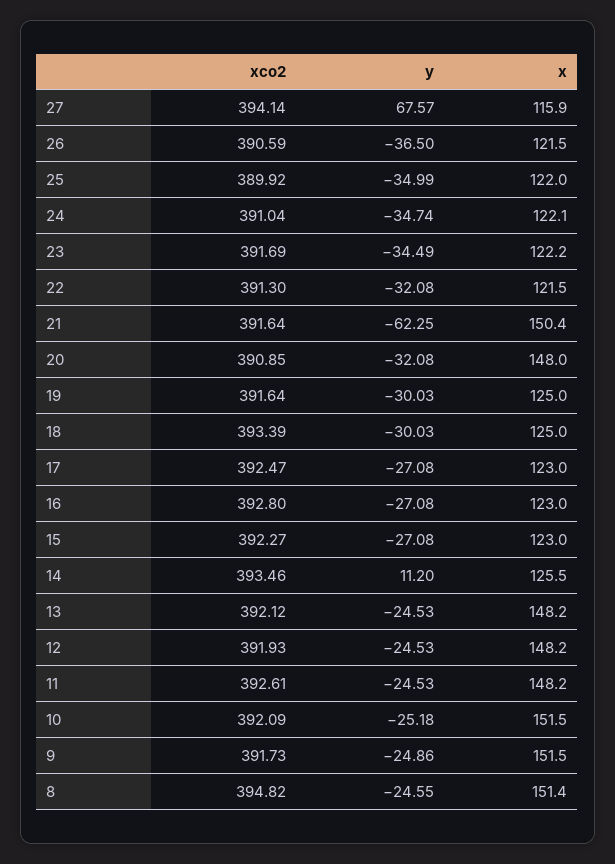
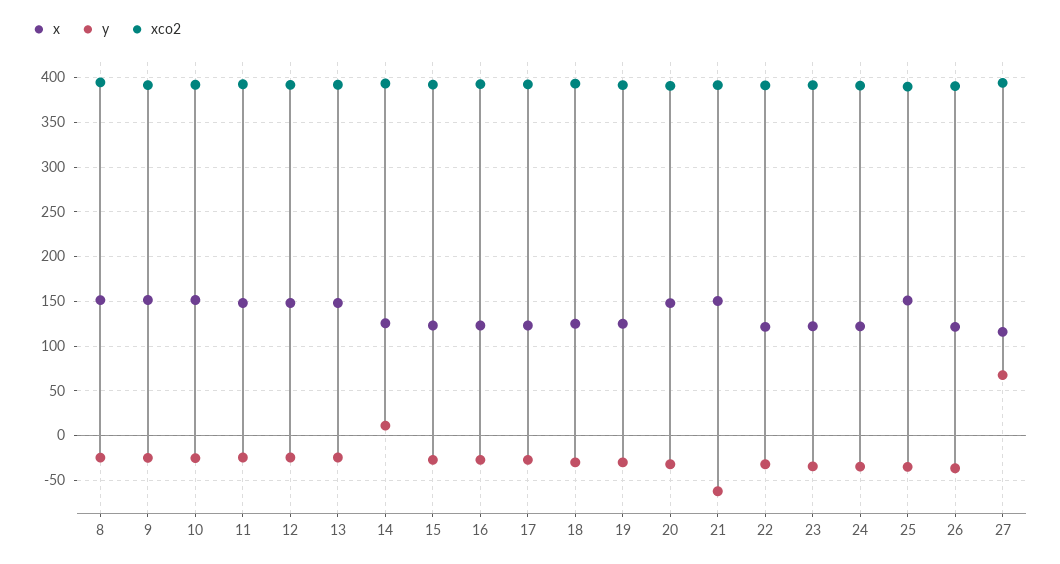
  {
    "xco2": {
      "27": 394.14,
      "26": 390.59,
      "25": 389.92,
      "24": 391.04,
      "23": 391.69,
      "22": 391.3,
      "21": 391.64,
      "20": 390.85,
      "19": 391.64,
      "18": 393.39,
      "17": 392.47,
      "16": 392.8,
      "15": 392.27,
      "14": 393.46,
      "13": 392.12,
      "12": 391.93,
      "11": 392.61,
      "10": 392.09,
      "9": 391.73,
      "8": 394.82
    },
    "y": {
      "27": 67.57,
      "26": -36.5,
      "25": -34.99,
      "24": -34.74,
      "23": -34.49,
      "22": -32.08,
      "21": -62.25,
      "20": -32.08,
      "19": -30.03,
      "18": -30.03,
      "17": -27.08,
      "16": -27.08,
      "15": -27.08,
      "14": 11.2,
      "13": -24.53,
      "12": -24.53,
      "11": -24.53,
      "10": -25.18,
      "9": -24.86,
      "8": -24.55
    },
    "x": {
      "27": 115.9,
      "26": 121.5,
-     "25": 122,
+     "25": 150,
      "24": 122.1,
      "23": 122.2,
      "22": 121.5,
      "21": 150.4,
      "20": 148,
      "19": 125,
      "18": 125,
      "17": 123,
      "16": 123,
      "15": 123,
      "14": 125.5,
      "13": 148.2,
      "12": 148.2,
      "11": 148.2,
      "10": 151.5,
      "9": 151.5,
      "8": 151.4
    }
  }

